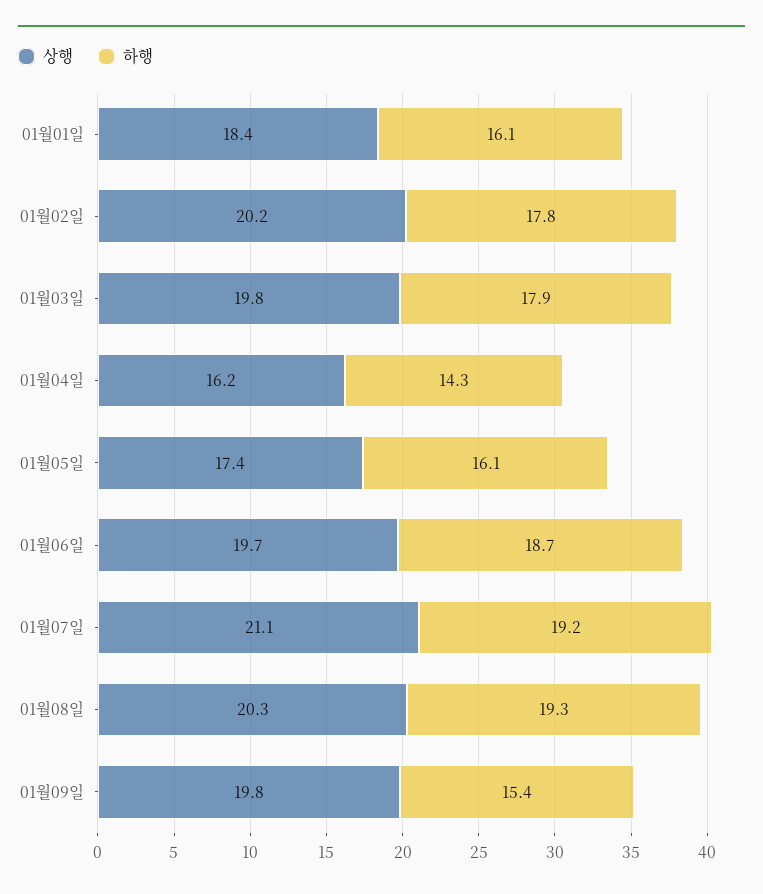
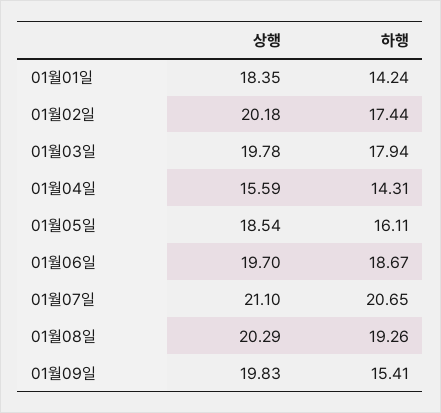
  {
    "상행": {
      "01월01일": 18.35,
      "01월02일": 20.18,
      "01월03일": 19.78,
-     "01월04일": 16.2,
+     "01월04일": 15.59,
-     "01월05일": 17.4,
+     "01월05일": 18.54,
      "01월06일": 19.7,
      "01월07일": 21.1,
      "01월08일": 20.29,
      "01월09일": 19.83
    },
    "하행": {
-     "01월01일": 16.1,
+     "01월01일": 14.24,
-     "01월02일": 17.8,
+     "01월02일": 17.44,
      "01월03일": 17.94,
      "01월04일": 14.31,
      "01월05일": 16.11,
      "01월06일": 18.67,
-     "01월07일": 19.2,
+     "01월07일": 20.65,
      "01월08일": 19.26,
      "01월09일": 15.41
    }
  }

